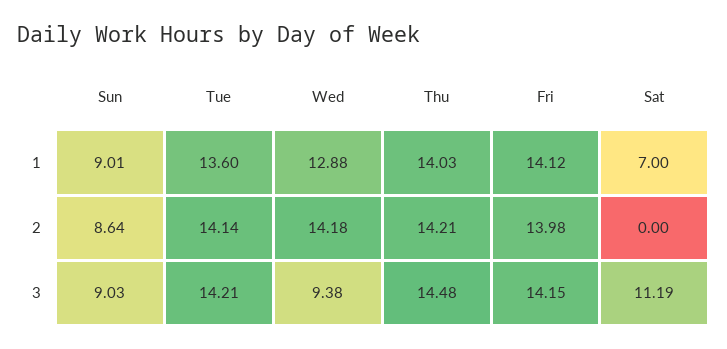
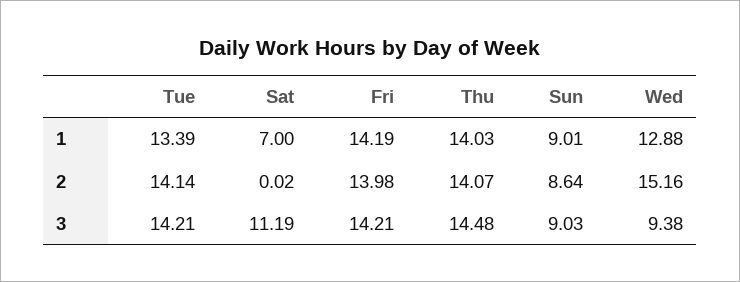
  {
    "Sun": {
      "1": 9.01,
      "2": 8.64,
      "3": 9.03
    },
    "Tue": {
-     "1": 13.6,
+     "1": 13.39,
      "2": 14.14,
      "3": 14.21
    },
    "Wed": {
      "1": 12.88,
-     "2": 14.18,
+     "2": 15.16,
      "3": 9.38
    },
    "Thu": {
      "1": 14.03,
-     "2": 14.21,
+     "2": 14.07,
      "3": 14.48
    },
    "Fri": {
-     "1": 14.12,
+     "1": 14.19,
      "2": 13.98,
-     "3": 14.15
+     "3": 14.21
    },
    "Sat": {
      "1": 7,
-     "2": 0,
+     "2": 0.02,
      "3": 11.19
    }
  }

